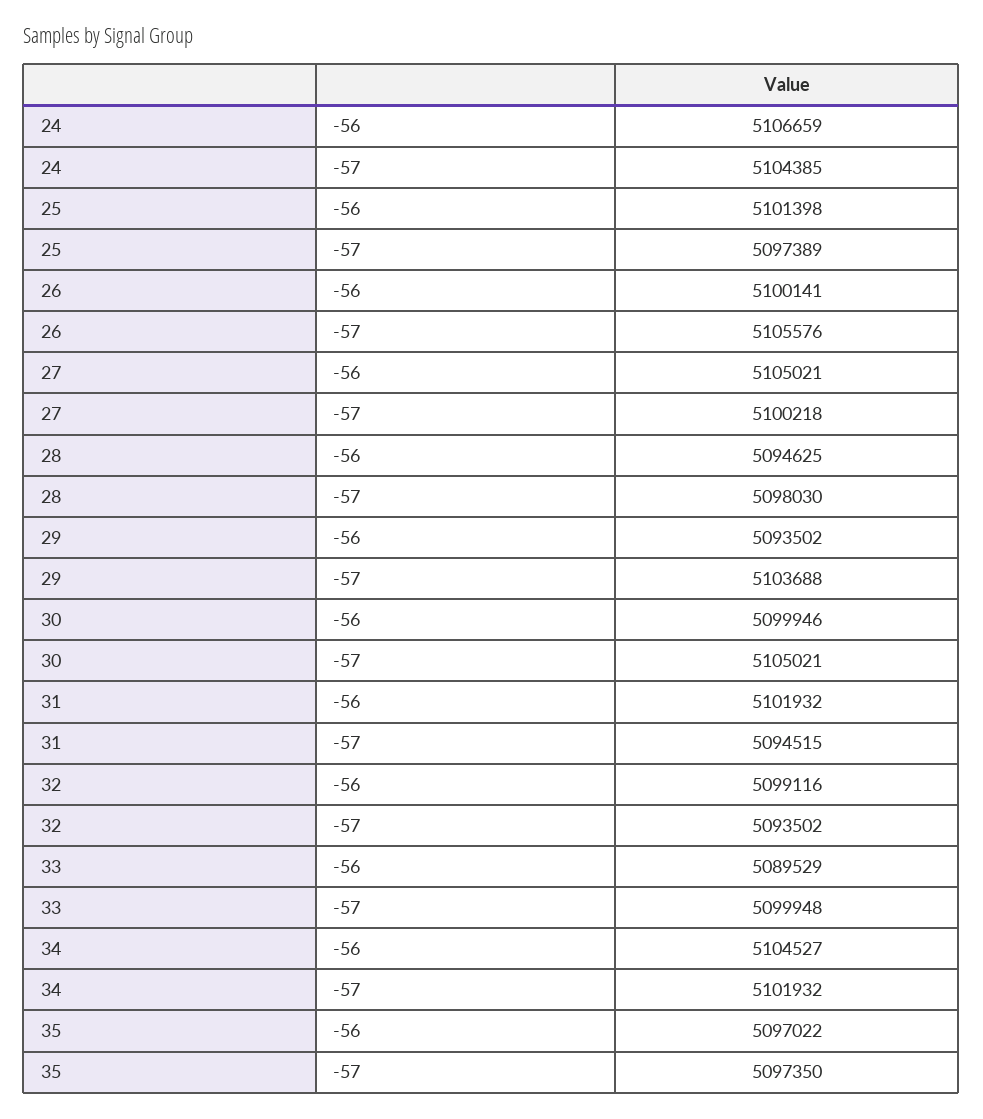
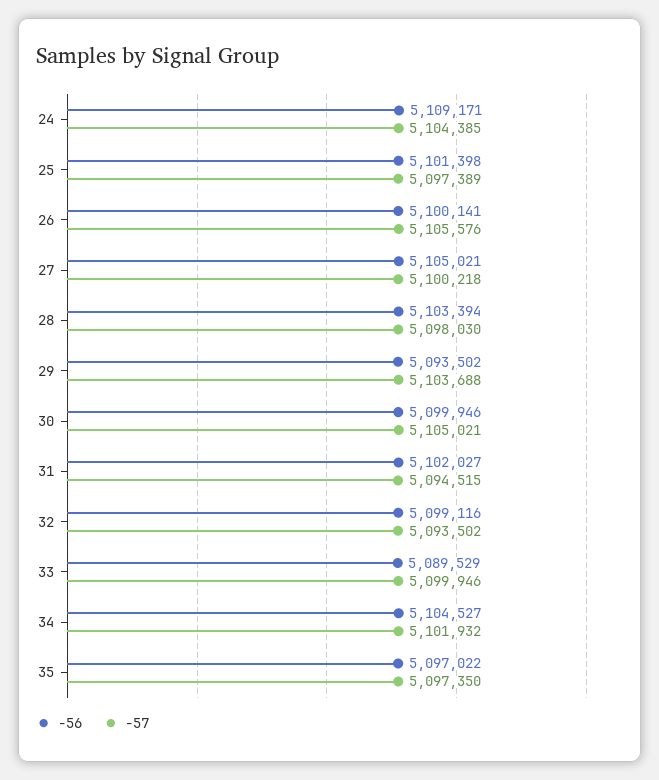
  {
    "-56": {
-     "24": 5106659,
+     "24": 5109171,
      "25": 5101398,
      "26": 5100141,
      "27": 5105021,
-     "28": 5094625,
+     "28": 5103394,
      "29": 5093502,
      "30": 5099946,
-     "31": 5101932,
+     "31": 5102027,
      "32": 5099116,
      "33": 5089529,
      "34": 5104527,
      "35": 5097022
    },
    "-57": {
      "24": 5104385,
      "25": 5097389,
      "26": 5105576,
      "27": 5100218,
      "28": 5098030,
      "29": 5103688,
      "30": 5105021,
      "31": 5094515,
      "32": 5093502,
-     "33": 5099948,
+     "33": 5099946,
      "34": 5101932,
      "35": 5097350
    }
  }

